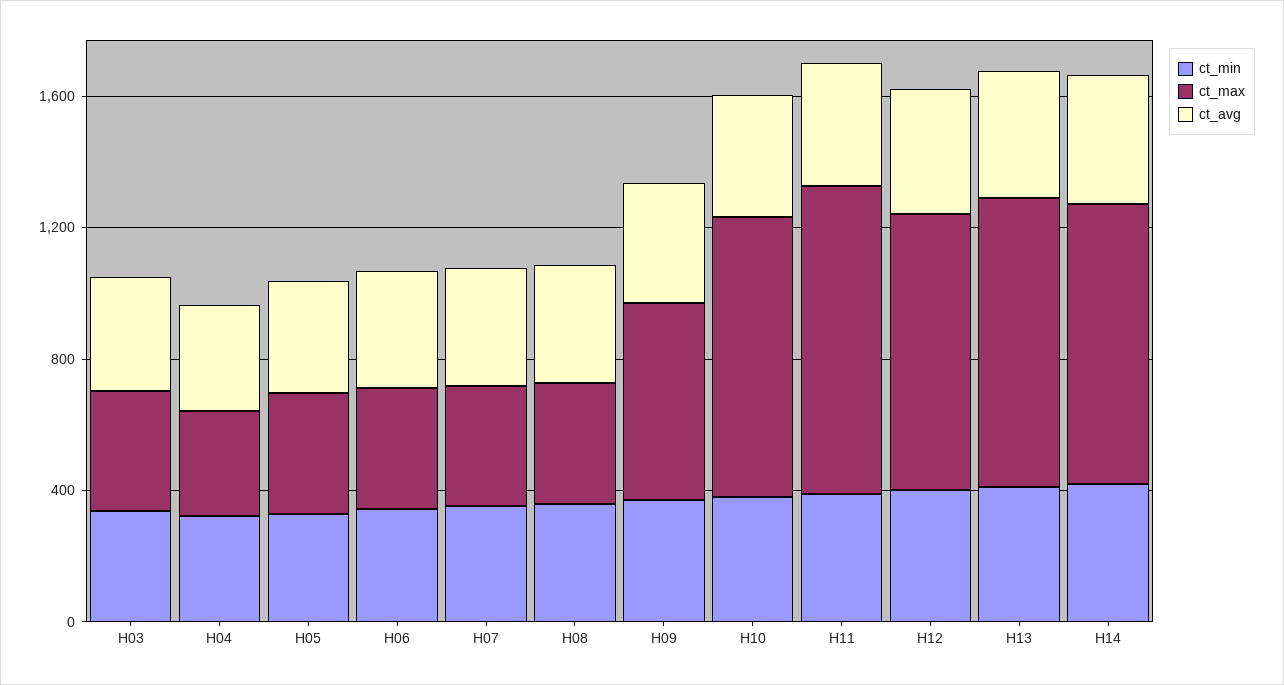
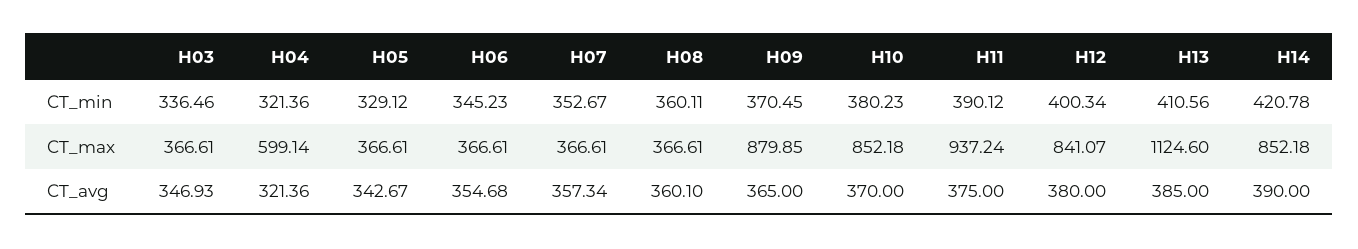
  {
    "ct_min": {
      "H03": 336.46,
      "H04": 321.36,
      "H05": 329.12,
      "H06": 345.23,
      "H07": 352.67,
      "H08": 360.11,
      "H09": 370.45,
      "H10": 380.23,
      "H11": 390.12,
      "H12": 400.34,
      "H13": 410.56,
      "H14": 420.78
    },
    "ct_max": {
      "H03": 366.61,
-     "H04": 300,
+     "H04": 599.14,
      "H05": 366.61,
      "H06": 366.61,
      "H07": 366.61,
      "H08": 366.61,
-     "H09": 600,
+     "H09": 879.85,
      "H10": 852.18,
      "H11": 937.24,
      "H12": 841.07,
-     "H13": 900,
+     "H13": 1124.6,
      "H14": 852.18
    },
    "ct_avg": {
      "H03": 346.93,
      "H04": 321.36,
      "H05": 342.67,
      "H06": 354.68,
      "H07": 357.34,
      "H08": 360.1,
      "H09": 365,
      "H10": 370,
      "H11": 375,
      "H12": 380,
      "H13": 385,
      "H14": 390
    }
  }

